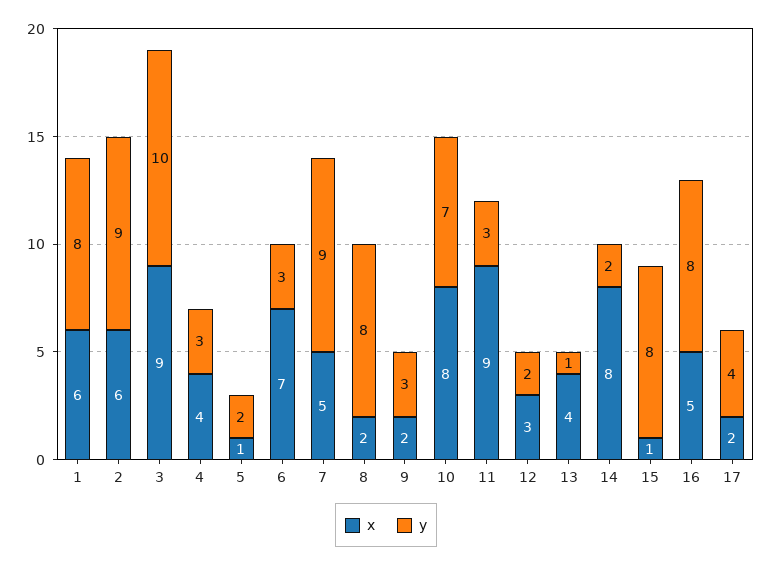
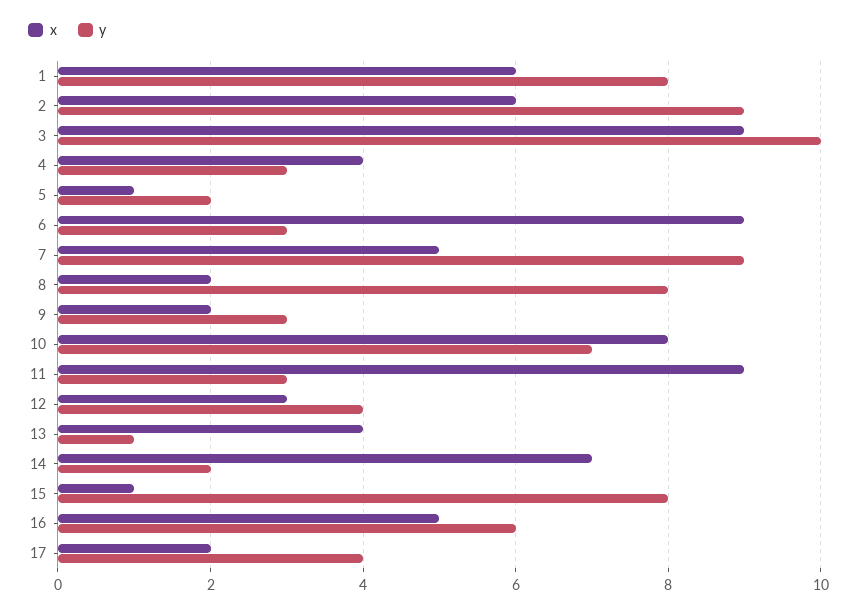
  {
    "x": {
      "1": 6,
      "2": 6,
      "3": 9,
      "4": 4,
      "5": 1,
-     "6": 7,
+     "6": 9,
      "7": 5,
      "8": 2,
      "9": 2,
      "10": 8,
      "11": 9,
      "12": 3,
      "13": 4,
-     "14": 8,
+     "14": 7,
      "15": 1,
      "16": 5,
      "17": 2
    },
    "y": {
      "1": 8,
      "2": 9,
      "3": 10,
      "4": 3,
      "5": 2,
      "6": 3,
      "7": 9,
      "8": 8,
      "9": 3,
      "10": 7,
      "11": 3,
-     "12": 2,
+     "12": 4,
      "13": 1,
      "14": 2,
      "15": 8,
-     "16": 8,
+     "16": 6,
      "17": 4
    }
  }

